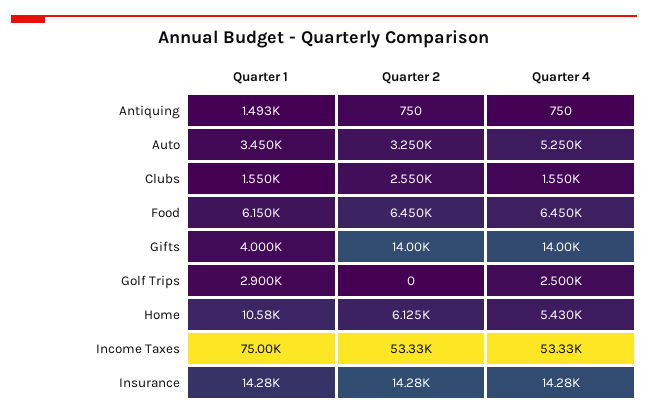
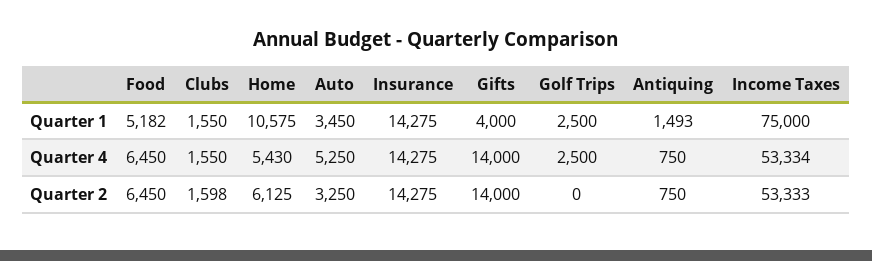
  {
    "Quarter 1": {
      "Antiquing": 1493,
      "Auto": 3450,
      "Clubs": 1550,
-     "Food": 6150,
+     "Food": 5182,
      "Gifts": 4000,
-     "Golf Trips": 2900,
+     "Golf Trips": 2500,
      "Home": 10575,
      "Income Taxes": 75000,
      "Insurance": 14275
    },
    "Quarter 2": {
      "Antiquing": 750,
      "Auto": 3250,
-     "Clubs": 2550,
+     "Clubs": 1598,
      "Food": 6450,
      "Gifts": 14000,
      "Golf Trips": 0,
      "Home": 6125,
      "Income Taxes": 53333,
      "Insurance": 14275
    },
    "Quarter 4": {
      "Antiquing": 750,
      "Auto": 5250,
      "Clubs": 1550,
      "Food": 6450,
      "Gifts": 14000,
      "Golf Trips": 2500,
      "Home": 5430,
      "Income Taxes": 53334,
      "Insurance": 14275
    }
  }

